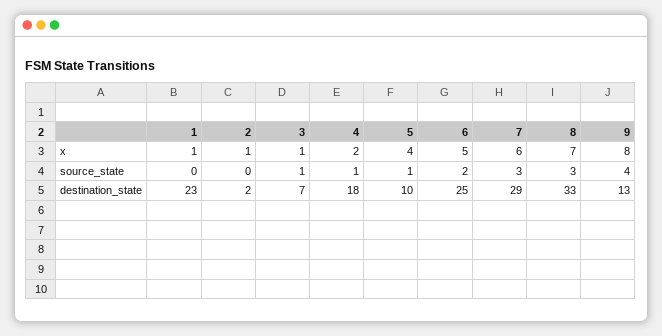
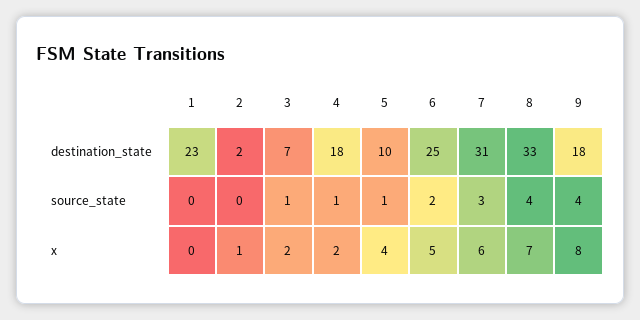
  {
    "1": {
-     "x": 1,
+     "x": 0,
      "source_state": 0,
      "destination_state": 23
    },
    "2": {
      "x": 1,
      "source_state": 0,
      "destination_state": 2
    },
    "3": {
-     "x": 1,
+     "x": 2,
      "source_state": 1,
      "destination_state": 7
    },
    "4": {
      "x": 2,
      "source_state": 1,
      "destination_state": 18
    },
    "5": {
      "x": 4,
      "source_state": 1,
      "destination_state": 10
    },
    "6": {
      "x": 5,
      "source_state": 2,
      "destination_state": 25
    },
    "7": {
      "x": 6,
      "source_state": 3,
-     "destination_state": 29
+     "destination_state": 31
    },
    "8": {
      "x": 7,
-     "source_state": 3,
+     "source_state": 4,
      "destination_state": 33
    },
    "9": {
      "x": 8,
      "source_state": 4,
-     "destination_state": 13
+     "destination_state": 18
    }
  }

